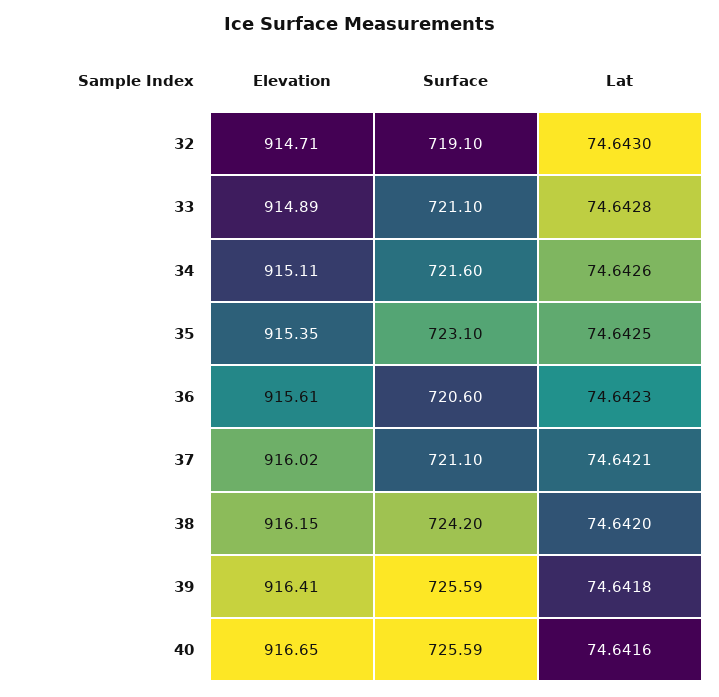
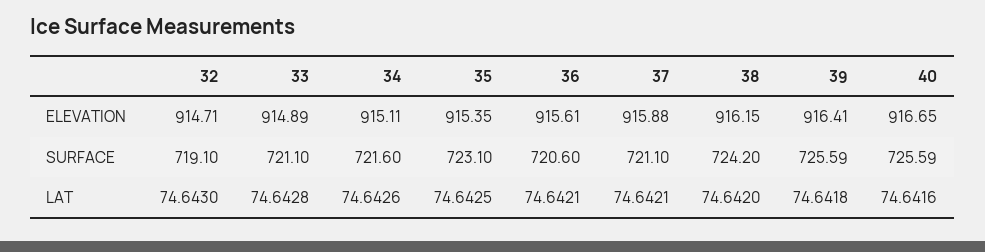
  {
    "Elevation": {
      "32": 914.71,
      "33": 914.89,
      "34": 915.11,
      "35": 915.35,
      "36": 915.61,
-     "37": 916.02,
+     "37": 915.88,
      "38": 916.15,
      "39": 916.41,
      "40": 916.65
    },
    "Surface": {
      "32": 719.1,
      "33": 721.1,
      "34": 721.6,
      "35": 723.1,
      "36": 720.6,
      "37": 721.1,
      "38": 724.2,
      "39": 725.59,
      "40": 725.59
    },
    "Lat": {
      "32": 74.643,
      "33": 74.6428,
      "34": 74.6426,
      "35": 74.6425,
-     "36": 74.6423,
+     "36": 74.6421,
      "37": 74.6421,
      "38": 74.642,
      "39": 74.6418,
      "40": 74.6416
    }
  }

